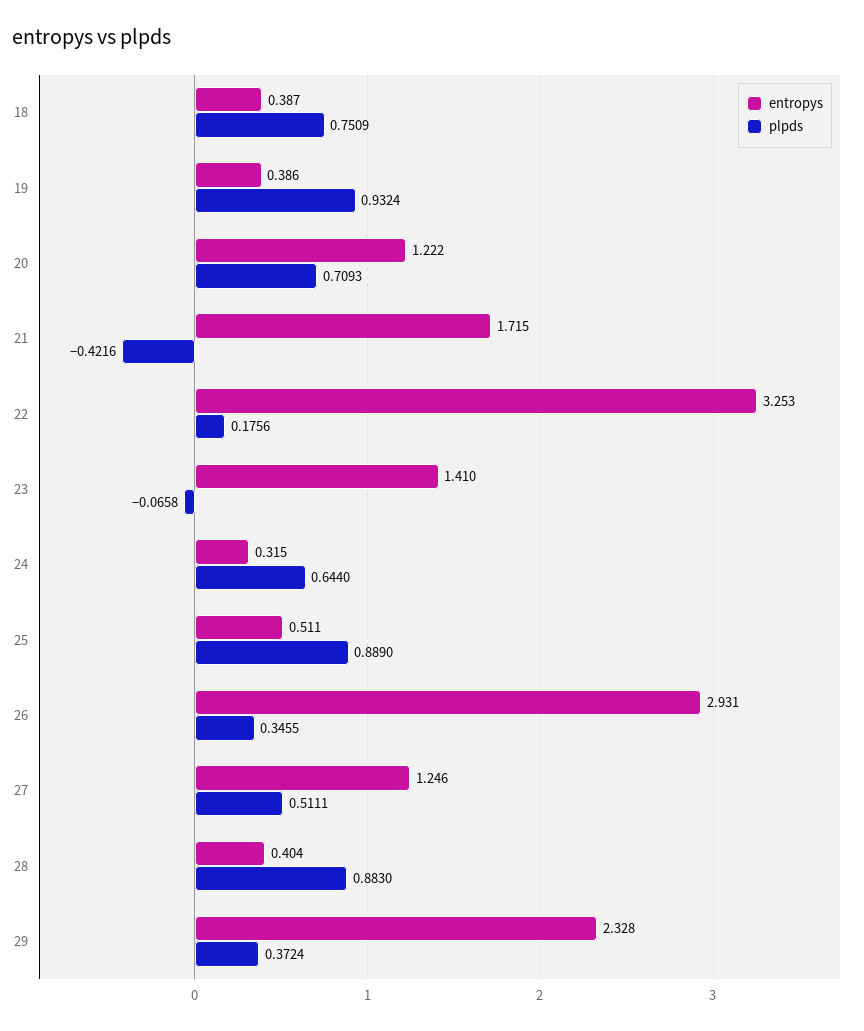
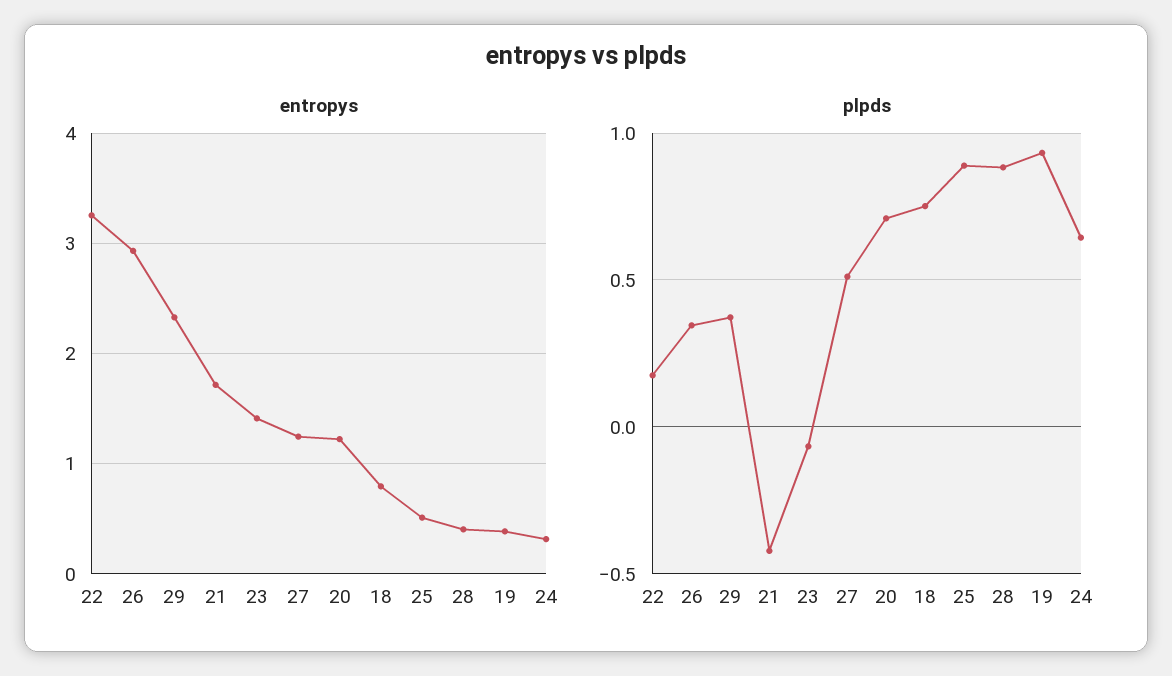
  {
    "entropys": {
-     "18": 0.387,
+     "18": 0.8,
      "19": 0.386,
      "20": 1.222,
      "21": 1.715,
      "22": 3.253,
      "23": 1.41,
      "24": 0.315,
      "25": 0.511,
      "26": 2.931,
      "27": 1.246,
      "28": 0.404,
      "29": 2.328
    },
    "plpds": {
      "18": 0.7509,
      "19": 0.9324,
      "20": 0.7093,
      "21": -0.4216,
      "22": 0.1756,
      "23": -0.0658,
      "24": 0.644,
      "25": 0.889,
      "26": 0.3455,
      "27": 0.5111,
      "28": 0.883,
      "29": 0.3724
    }
  }

